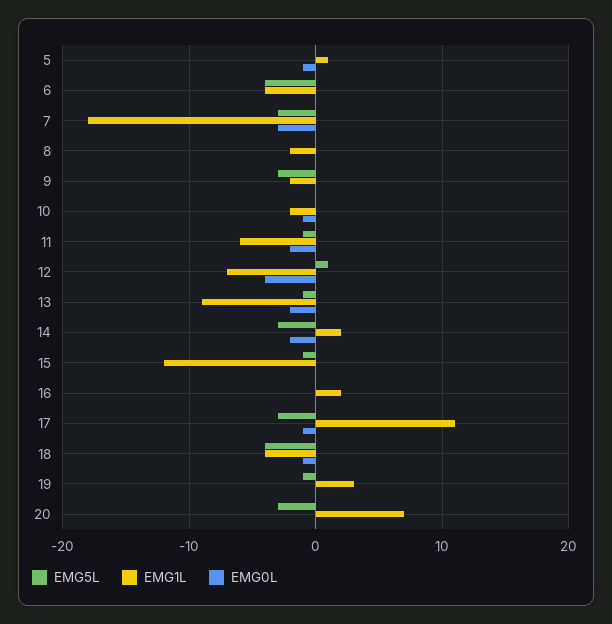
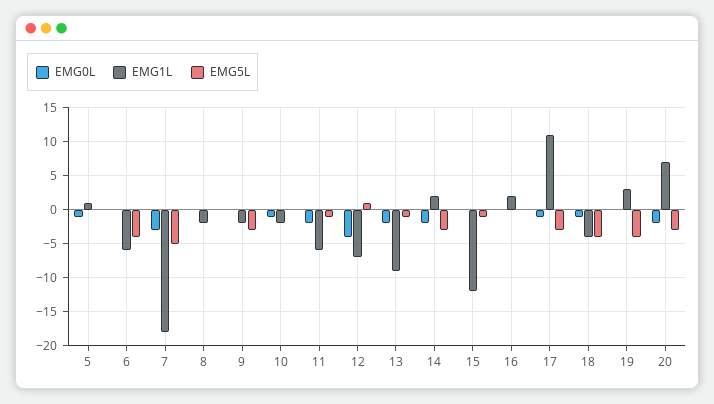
  {
    "EMG5L": {
      "5": 0,
      "6": -4,
-     "7": -3,
+     "7": -5,
      "8": 0,
      "9": -3,
      "10": 0,
      "11": -1,
      "12": 1,
      "13": -1,
      "14": -3,
      "15": -1,
      "16": 0,
      "17": -3,
      "18": -4,
-     "19": -1,
+     "19": -4,
      "20": -3
    },
    "EMG1L": {
      "5": 1,
-     "6": -4,
+     "6": -6,
      "7": -18,
      "8": -2,
      "9": -2,
      "10": -2,
      "11": -6,
      "12": -7,
      "13": -9,
      "14": 2,
      "15": -12,
      "16": 2,
      "17": 11,
      "18": -4,
      "19": 3,
      "20": 7
    },
    "EMG0L": {
      "5": -1,
      "6": 0,
      "7": -3,
      "8": 0,
      "9": 0,
      "10": -1,
      "11": -2,
      "12": -4,
      "13": -2,
      "14": -2,
      "15": 0,
      "16": 0,
      "17": -1,
      "18": -1,
      "19": 0,
-     "20": 0
+     "20": -2
    }
  }

